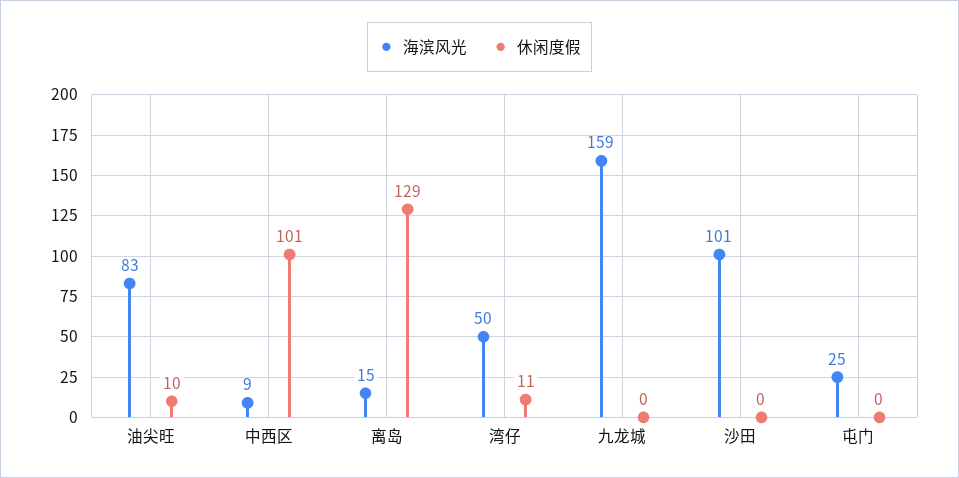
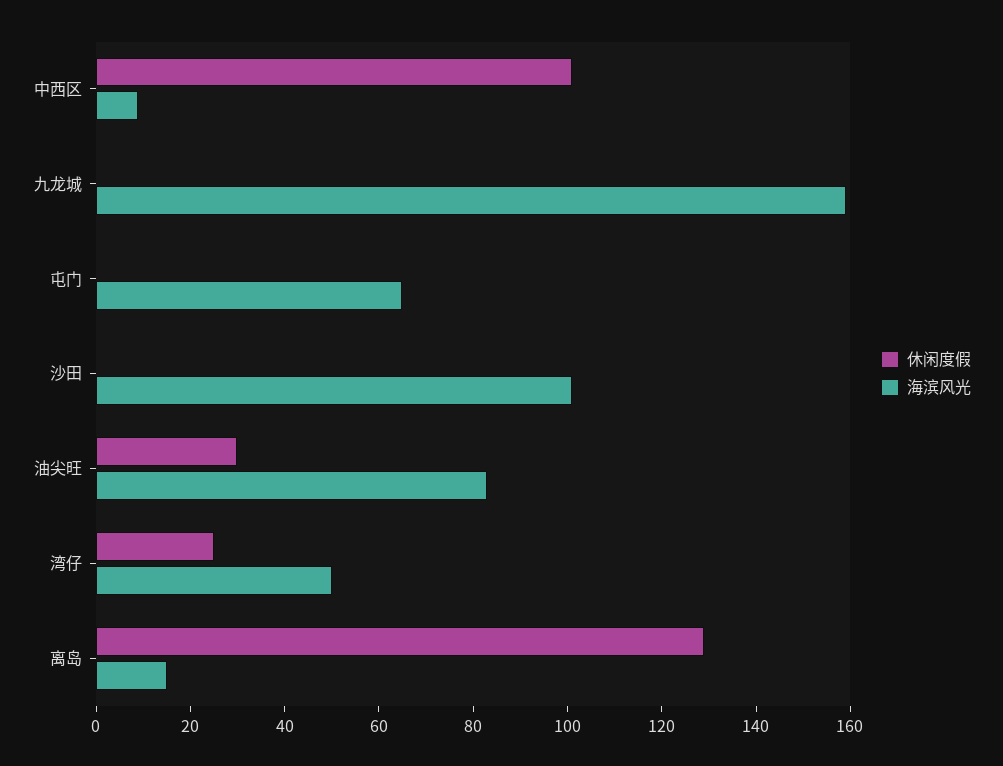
  {
    "海滨风光": {
      "油尖旺": 83,
      "中西区": 9,
      "离岛": 15,
      "湾仔": 50,
      "九龙城": 159,
      "沙田": 101,
-     "屯门": 25
+     "屯门": 65
    },
    "休闲度假": {
-     "油尖旺": 10,
+     "油尖旺": 30,
      "中西区": 101,
      "离岛": 129,
-     "湾仔": 11,
+     "湾仔": 25,
      "九龙城": 0,
      "沙田": 0,
      "屯门": 0
    }
  }

